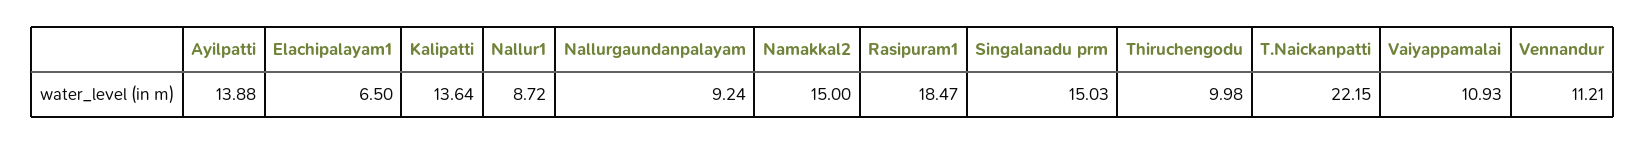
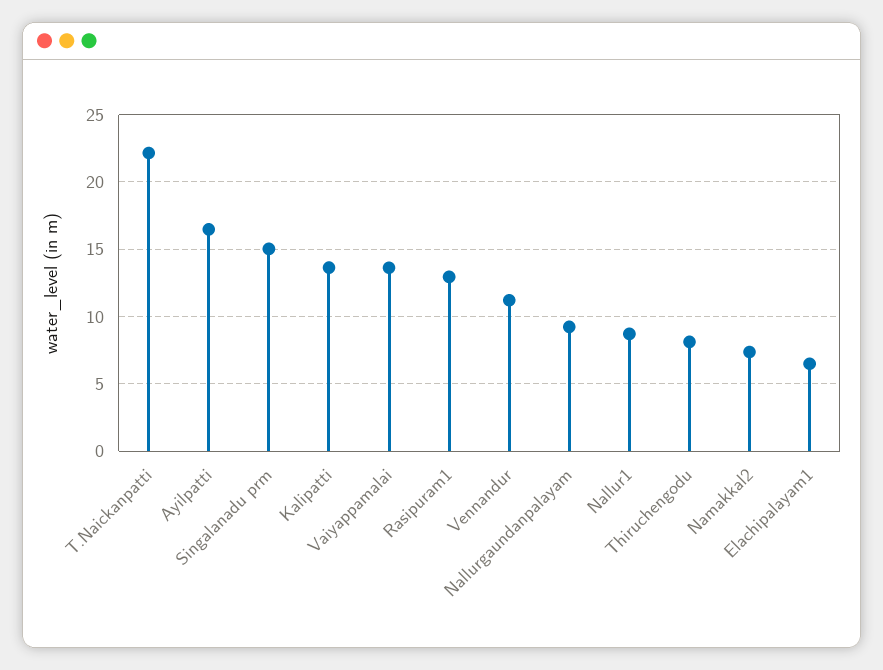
  {
-   "Ayilpatti": 13.88,
+   "Ayilpatti": 16.5,
    "Elachipalayam1": 6.5,
    "Kalipatti": 13.64,
    "Nallur1": 8.72,
    "Nallurgaundanpalayam": 9.24,
-   "Namakkal2": 15,
+   "Namakkal2": 7.5,
-   "Rasipuram1": 18.47,
+   "Rasipuram1": 13,
    "Singalanadu prm": 15.03,
-   "Thiruchengodu": 9.98,
+   "Thiruchengodu": 8,
    "T.Naickanpatti": 22.15,
-   "Vaiyappamalai": 10.93,
+   "Vaiyappamalai": 13.5,
    "Vennandur": 11.21
  }

